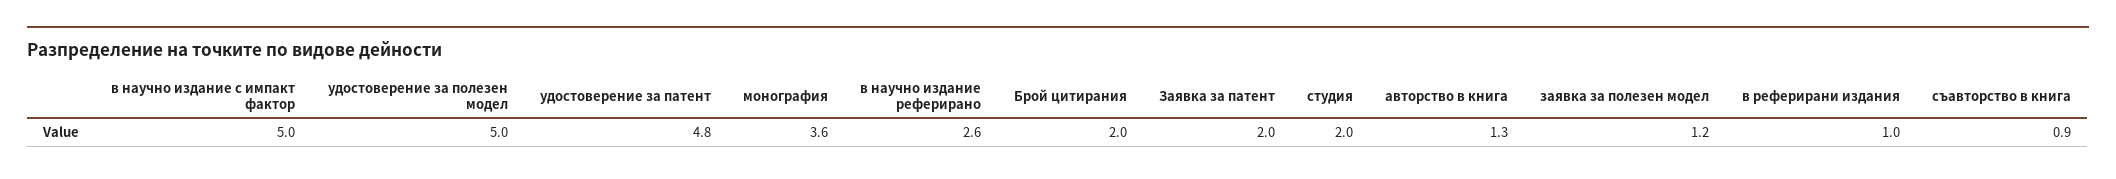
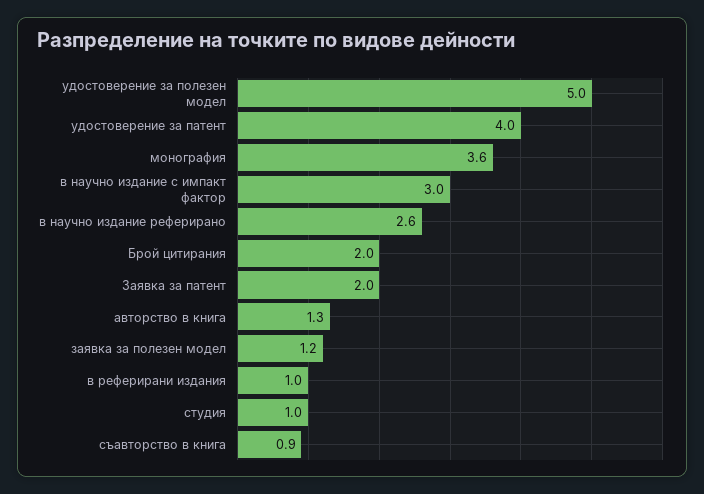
  {
-   "в научно издание с импакт фактор": 5,
+   "в научно издание с импакт фактор": 3,
    "удостоверение за полезен модел": 5,
-   "удостоверение за патент": 4.8,
+   "удостоверение за патент": 4,
    "монография": 3.6,
    "в научно издание реферирано": 2.6,
    "Брой цитирания": 2,
    "Заявка за патент": 2,
-   "студия": 2,
+   "студия": 1,
    "авторство в книга": 1.3,
    "заявка за полезен модел": 1.2,
    "в реферирани издания": 1,
    "съавторство в книга": 0.9
  }

